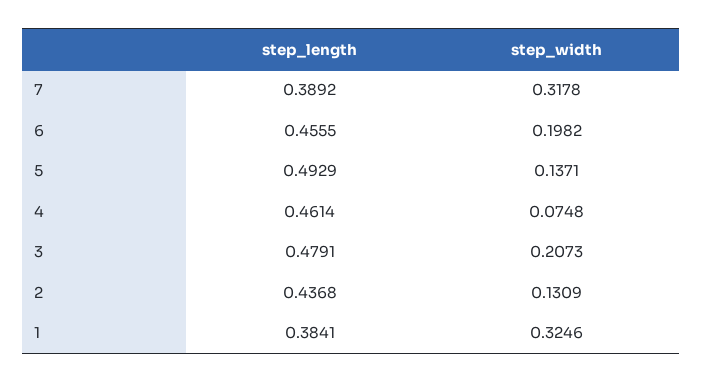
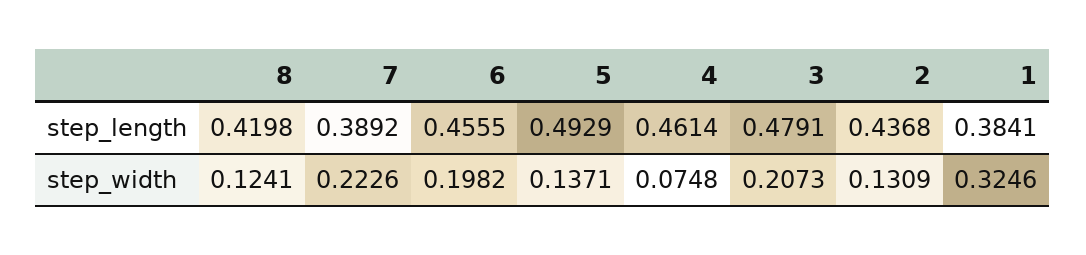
  {
    "step_length": {
      "7": 0.3892,
      "6": 0.4555,
      "5": 0.4929,
      "4": 0.4614,
      "3": 0.4791,
      "2": 0.4368,
-     "1": 0.3841
+     "1": 0.3841,
+     "8": 0.4198
    },
    "step_width": {
-     "7": 0.3178,
+     "7": 0.2226,
      "6": 0.1982,
      "5": 0.1371,
      "4": 0.0748,
      "3": 0.2073,
      "2": 0.1309,
-     "1": 0.3246
+     "1": 0.3246,
+     "8": 0.1241
    }
  }

